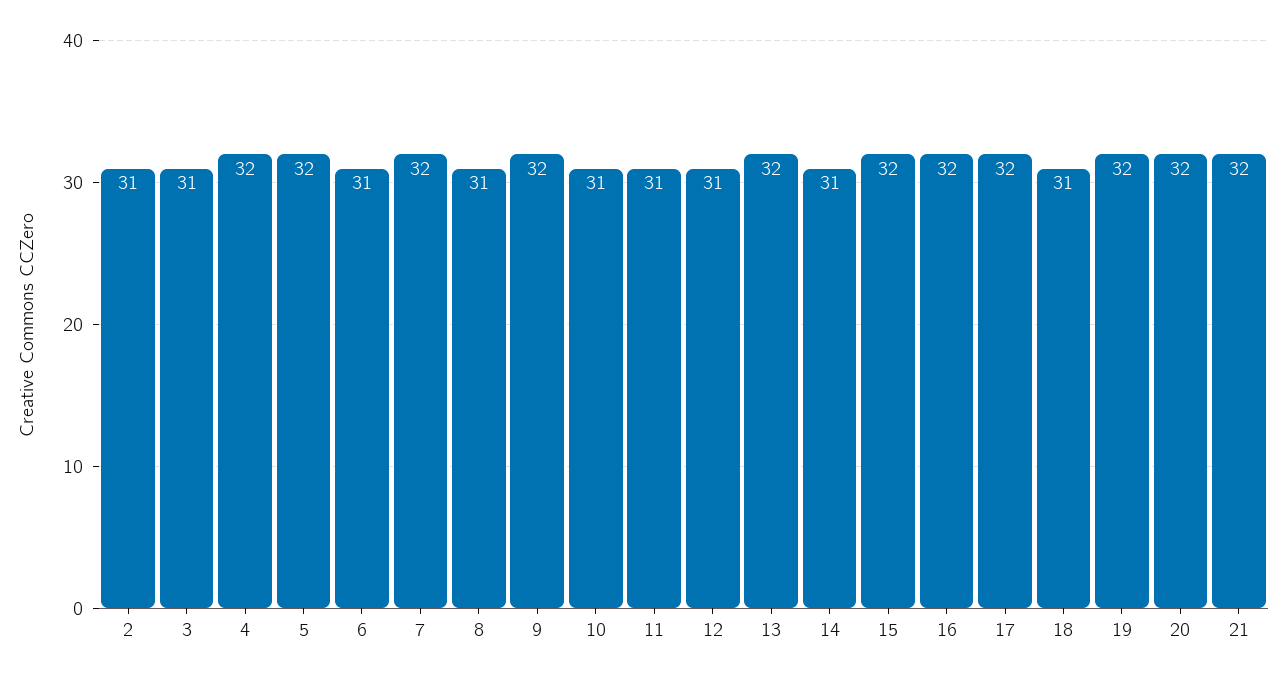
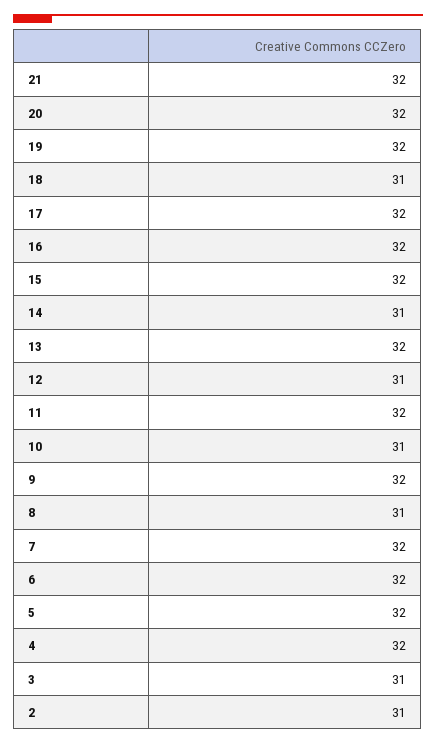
  {
    "2": 31,
    "3": 31,
    "4": 32,
    "5": 32,
-   "6": 31,
+   "6": 32,
    "7": 32,
    "8": 31,
    "9": 32,
    "10": 31,
-   "11": 31,
+   "11": 32,
    "12": 31,
    "13": 32,
    "14": 31,
    "15": 32,
    "16": 32,
    "17": 32,
    "18": 31,
    "19": 32,
    "20": 32,
    "21": 32
  }

